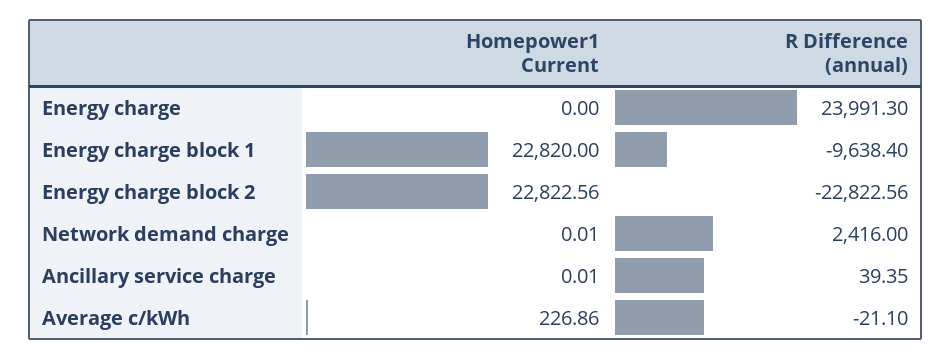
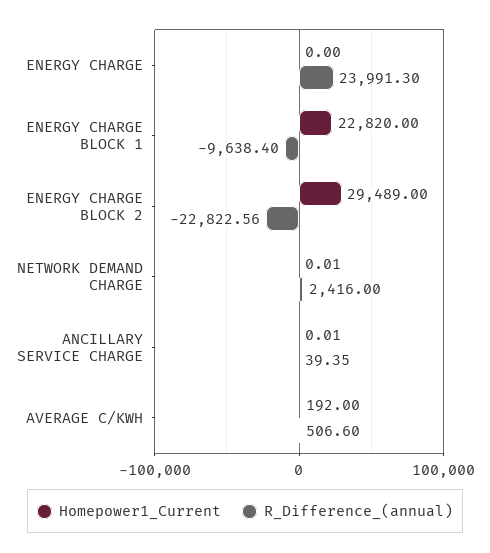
  {
    "Homepower1 Current": {
      "Energy charge": 0,
      "Energy charge block 1": 22820,
-     "Energy charge block 2": 22822.56,
+     "Energy charge block 2": 29489,
      "Network demand charge": 0.01,
      "Ancillary service charge": 0.01,
-     "Average c/kWh": 226.86
+     "Average c/kWh": 192
    },
    "R Difference (annual)": {
      "Energy charge": 23991.3,
      "Energy charge block 1": -9638.4,
      "Energy charge block 2": -22822.56,
      "Network demand charge": 2416,
      "Ancillary service charge": 39.35,
-     "Average c/kWh": -21.1
+     "Average c/kWh": 506.6
    }
  }

